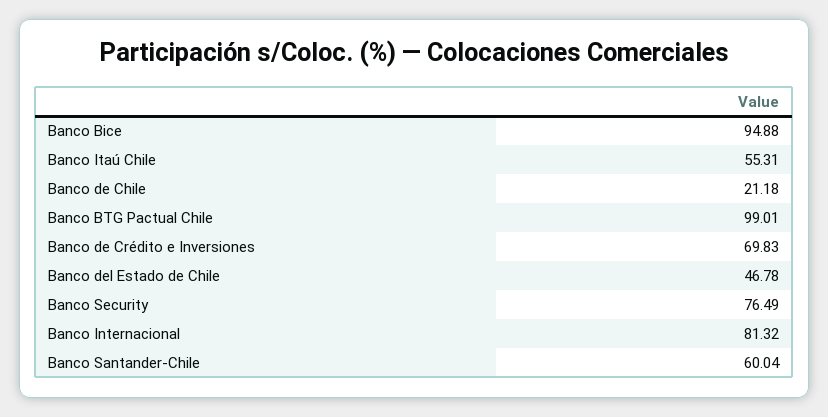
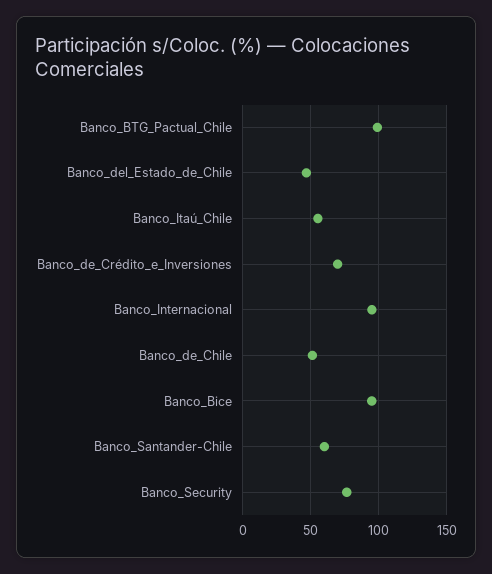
  {
    "Banco Bice": 94.88,
    "Banco Itaú Chile": 55.31,
-   "Banco de Chile": 21.18,
+   "Banco de Chile": 50,
    "Banco BTG Pactual Chile": 99.01,
    "Banco de Crédito e Inversiones": 69.83,
    "Banco del Estado de Chile": 46.78,
    "Banco Security": 76.49,
-   "Banco Internacional": 81.32,
+   "Banco Internacional": 95,
    "Banco Santander-Chile": 60.04
  }

